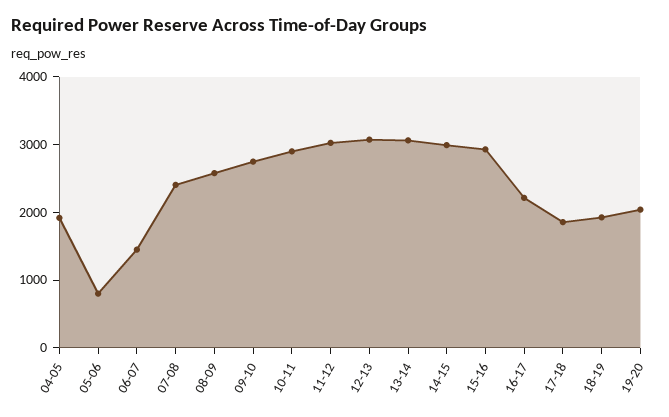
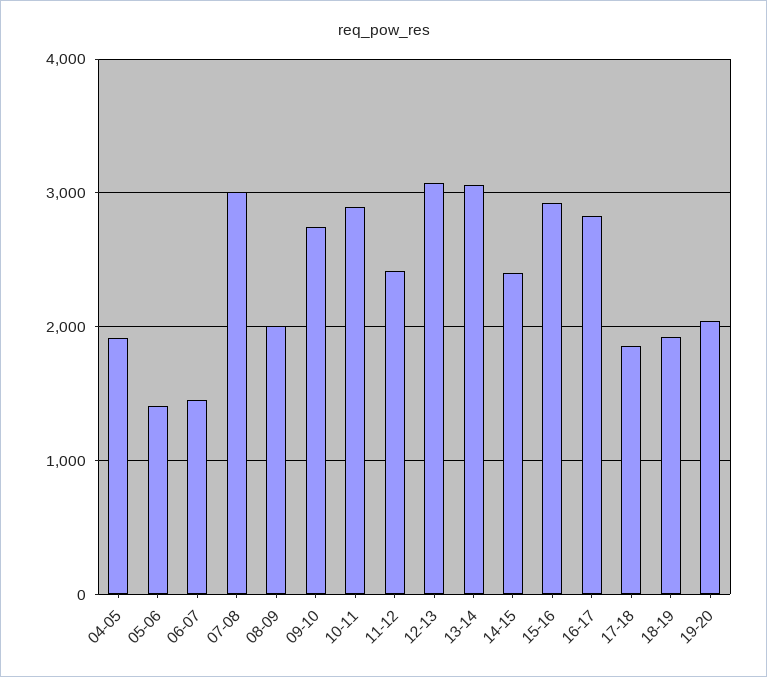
  {
    "04-05": 1900,
-   "05-06": 800,
+   "05-06": 1400,
    "06-07": 1500,
-   "07-08": 2400,
+   "07-08": 3000,
-   "08-09": 2600,
+   "08-09": 2000,
    "09-10": 2700,
    "10-11": 2900,
-   "11-12": 3000,
+   "11-12": 2400,
    "12-13": 3100,
    "13-14": 3100,
-   "14-15": 3000,
+   "14-15": 2400,
    "15-16": 2900,
-   "16-17": 2200,
+   "16-17": 2800,
    "17-18": 1900,
    "18-19": 1900,
    "19-20": 2000
  }

